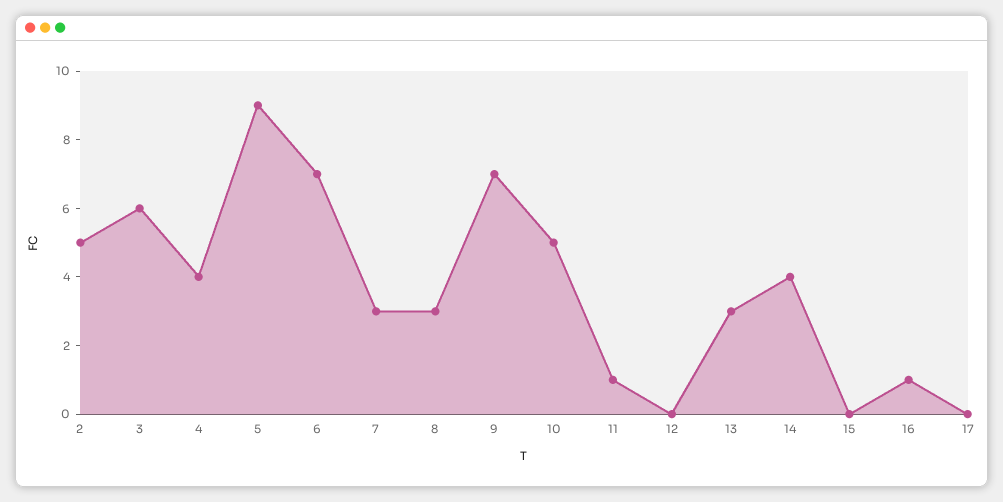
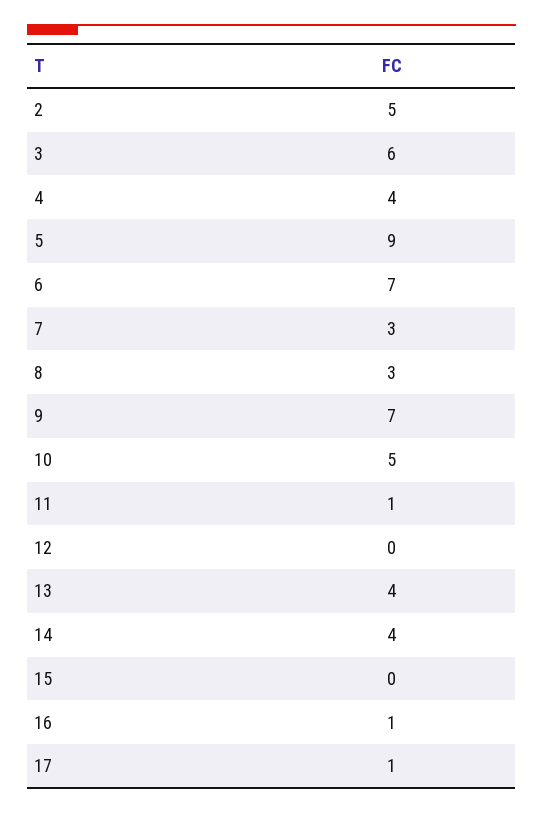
  {
    "2": 5,
    "3": 6,
    "4": 4,
    "5": 9,
    "6": 7,
    "7": 3,
    "8": 3,
    "9": 7,
    "10": 5,
    "11": 1,
    "12": 0,
-   "13": 3,
+   "13": 4,
    "14": 4,
    "15": 0,
    "16": 1,
-   "17": 0
+   "17": 1
  }

